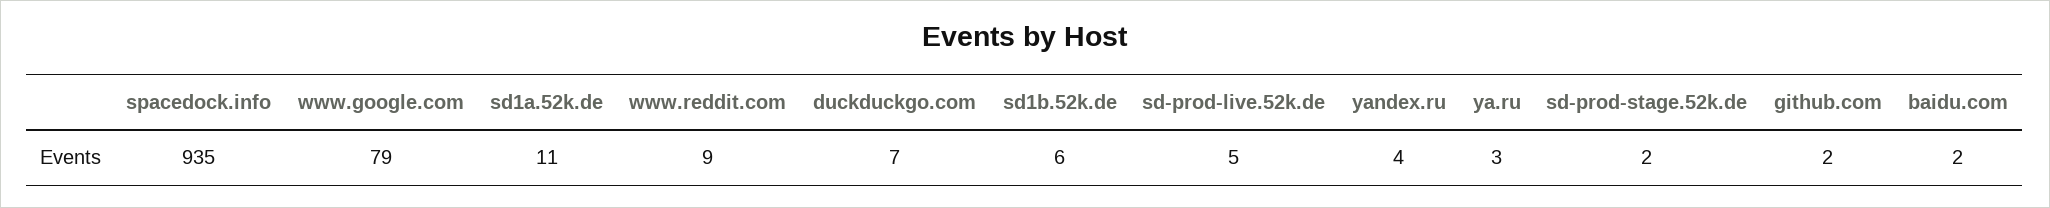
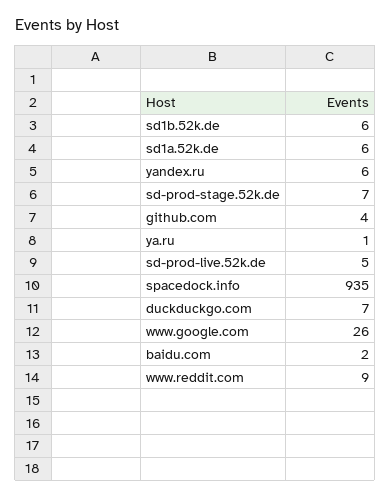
  {
    "spacedock.info": 935,
-   "www.google.com": 79,
+   "www.google.com": 26,
-   "sd1a.52k.de": 11,
+   "sd1a.52k.de": 6,
    "www.reddit.com": 9,
    "duckduckgo.com": 7,
    "sd1b.52k.de": 6,
    "sd-prod-live.52k.de": 5,
-   "yandex.ru": 4,
+   "yandex.ru": 6,
-   "ya.ru": 3,
+   "ya.ru": 1,
-   "sd-prod-stage.52k.de": 2,
+   "sd-prod-stage.52k.de": 7,
-   "github.com": 2,
+   "github.com": 4,
    "baidu.com": 2
  }

